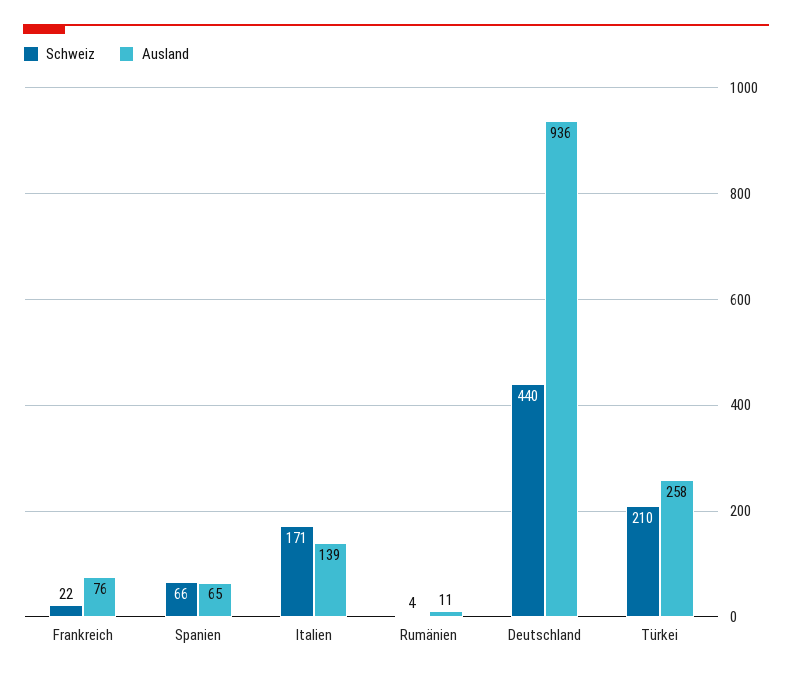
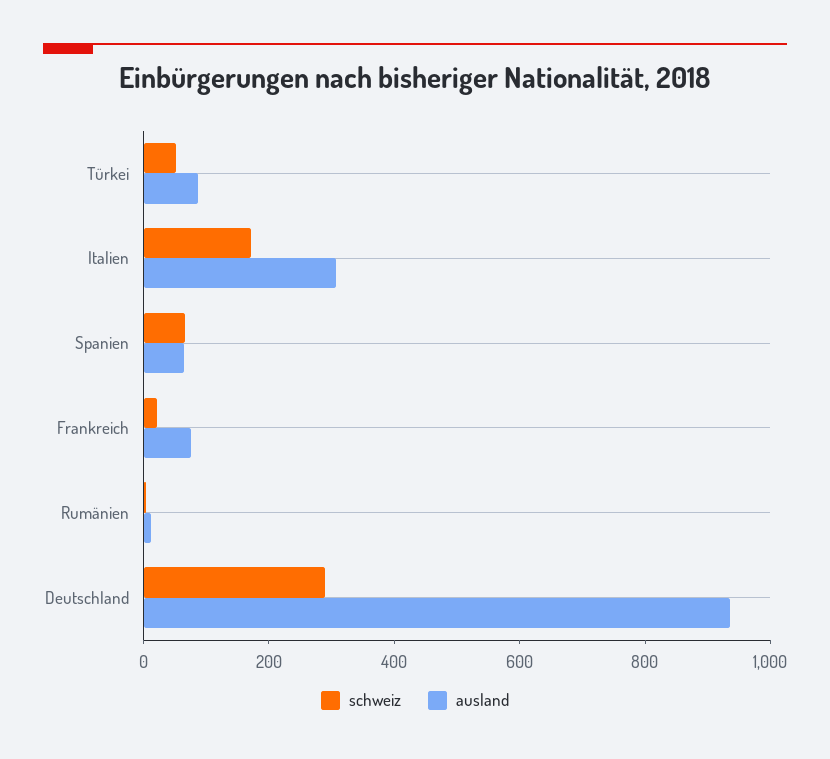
  {
    "Schweiz": {
      "Frankreich": 22,
      "Spanien": 66,
      "Italien": 171,
      "Rumänien": 4,
-     "Deutschland": 440,
+     "Deutschland": 300,
-     "Türkei": 210
+     "Türkei": 50
    },
    "Ausland": {
      "Frankreich": 76,
      "Spanien": 65,
-     "Italien": 139,
+     "Italien": 300,
      "Rumänien": 11,
      "Deutschland": 936,
-     "Türkei": 258
+     "Türkei": 100
    }
  }

